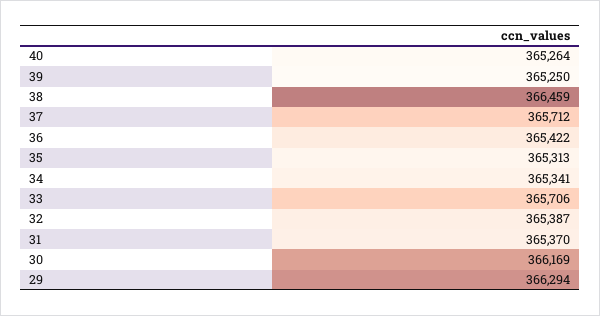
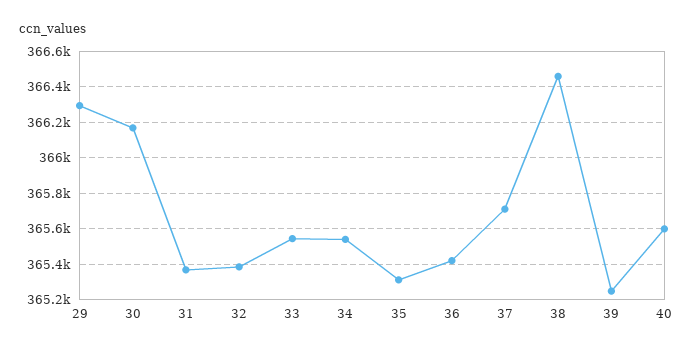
  {
-   "40": 365264,
+   "40": 365600,
    "39": 365250,
    "38": 366459,
    "37": 365712,
    "36": 365422,
    "35": 365313,
-   "34": 365341,
+   "34": 365550,
-   "33": 365706,
+   "33": 365550,
    "32": 365387,
    "31": 365370,
    "30": 366169,
    "29": 366294
  }

